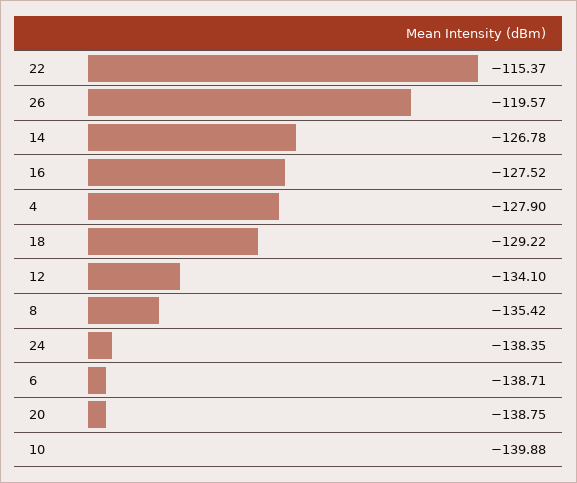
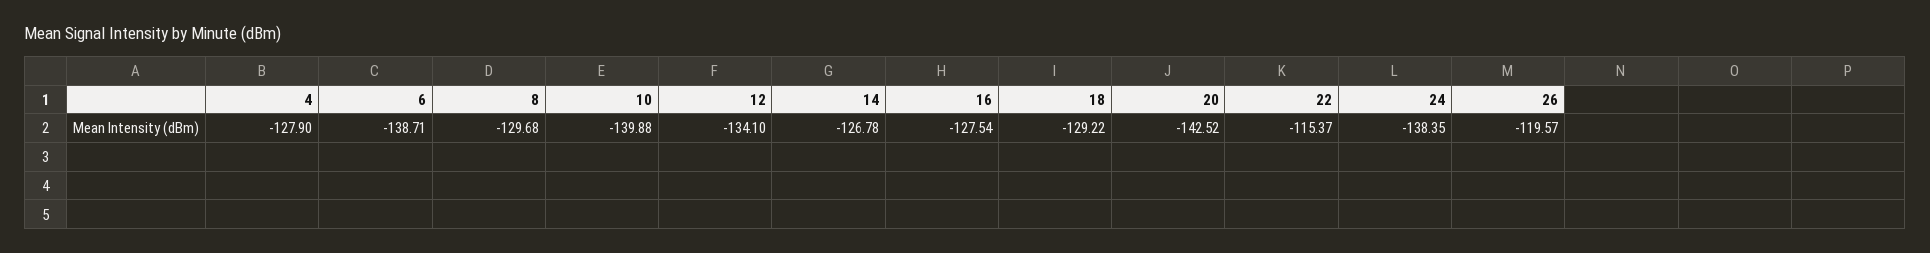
  {
    "22": -115.37,
    "26": -119.57,
    "14": -126.78,
-   "16": -127.52,
+   "16": -127.54,
    "4": -127.9,
    "18": -129.22,
    "12": -134.1,
-   "8": -135.42,
+   "8": -129.68,
    "24": -138.35,
    "6": -138.71,
-   "20": -138.75,
+   "20": -142.52,
    "10": -139.88
  }

